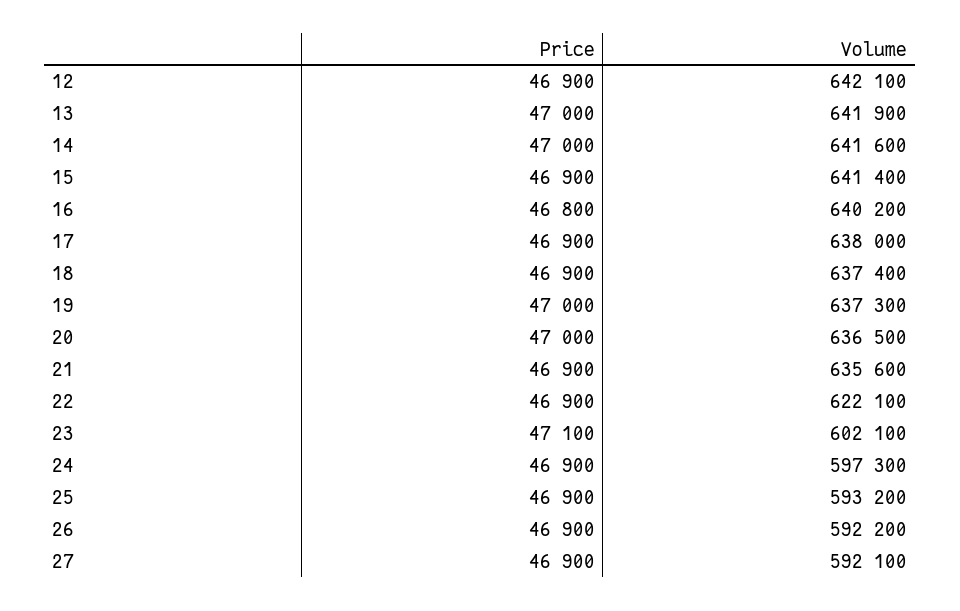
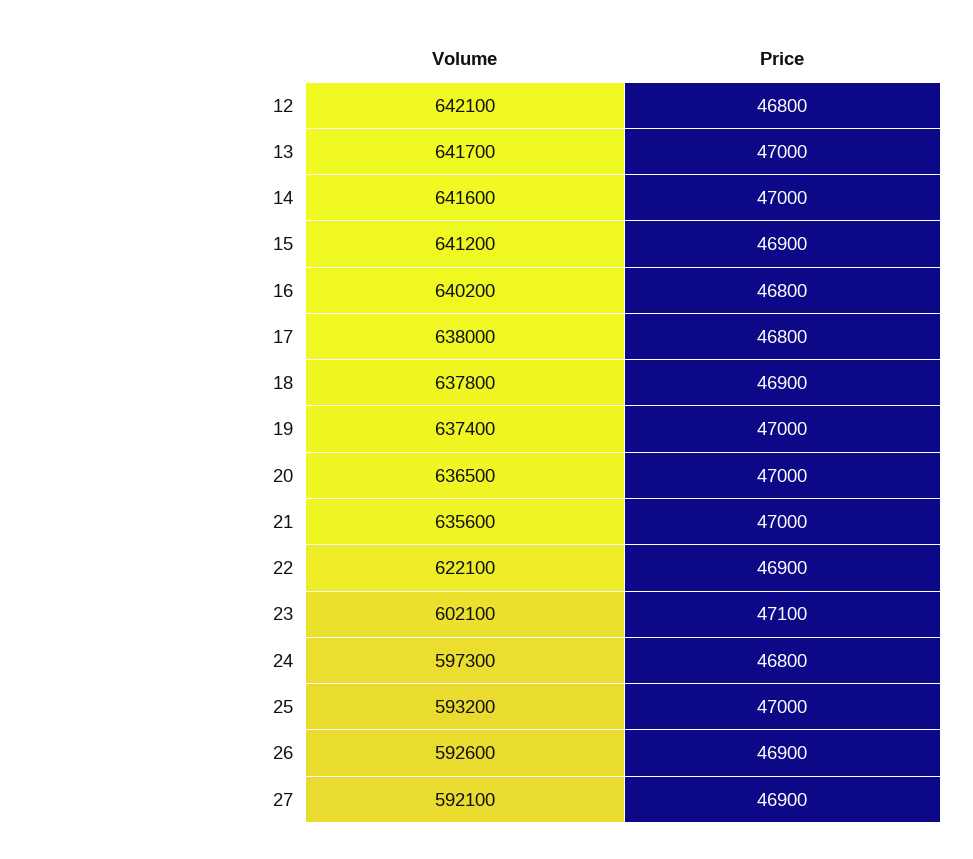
  {
    "Price": {
-     "12": 46900,
+     "12": 46800,
      "13": 47000,
      "14": 47000,
      "15": 46900,
      "16": 46800,
-     "17": 46900,
+     "17": 46800,
      "18": 46900,
      "19": 47000,
      "20": 47000,
-     "21": 46900,
+     "21": 47000,
      "22": 46900,
      "23": 47100,
-     "24": 46900,
+     "24": 46800,
-     "25": 46900,
+     "25": 47000,
      "26": 46900,
      "27": 46900
    },
    "Volume": {
      "12": 642100,
-     "13": 641900,
+     "13": 641700,
      "14": 641600,
-     "15": 641400,
+     "15": 641200,
      "16": 640200,
      "17": 638000,
-     "18": 637400,
+     "18": 637800,
-     "19": 637300,
+     "19": 637400,
      "20": 636500,
      "21": 635600,
      "22": 622100,
      "23": 602100,
      "24": 597300,
      "25": 593200,
-     "26": 592200,
+     "26": 592600,
      "27": 592100
    }
  }

